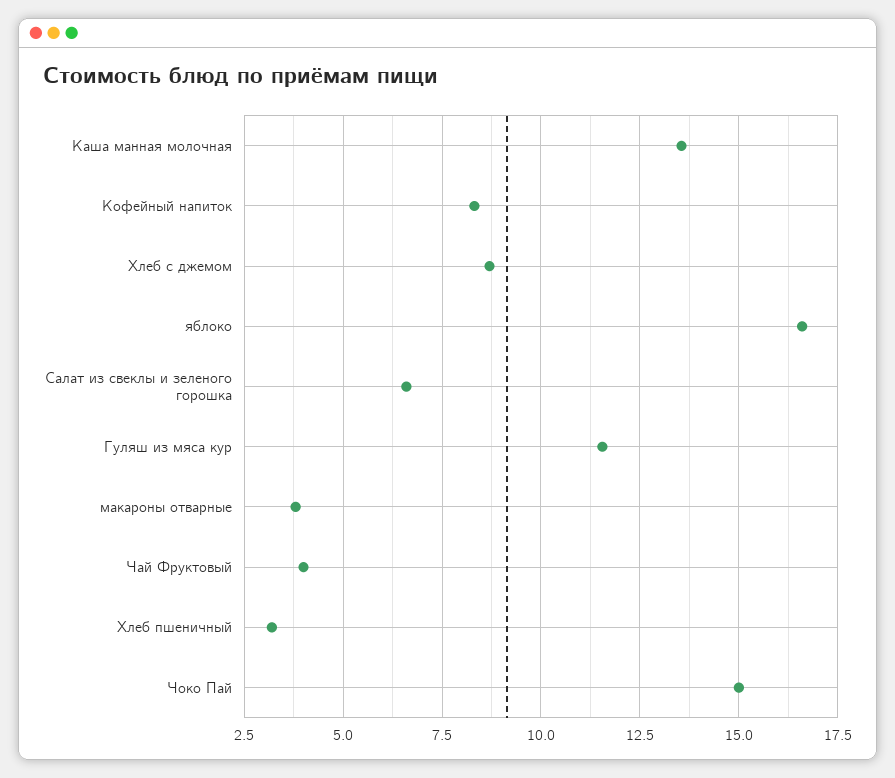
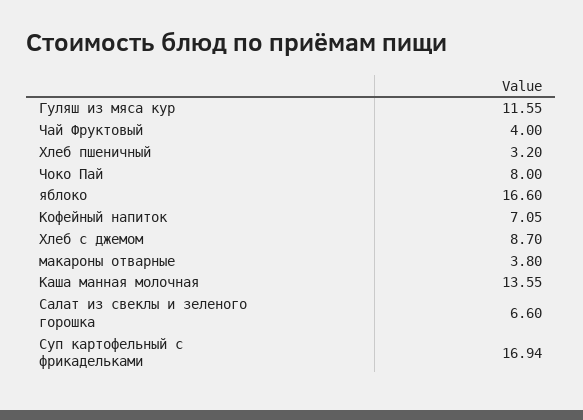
  {
    "Каша манная молочная": 13.55,
-   "Кофейный напиток": 8.25,
+   "Кофейный напиток": 7.05,
    "Хлеб с джемом": 8.7,
    "яблоко": 16.6,
    "Салат из свеклы и зеленого горошка": 6.6,
    "Гуляш из мяса кур": 11.55,
    "макароны отварные": 3.8,
    "Чай Фруктовый": 4,
    "Хлеб пшеничный": 3.2,
-   "Чоко Пай": 15
+   "Чоко Пай": 8,
+   "Суп картофельный с фрикадельками": 16.94
  }

